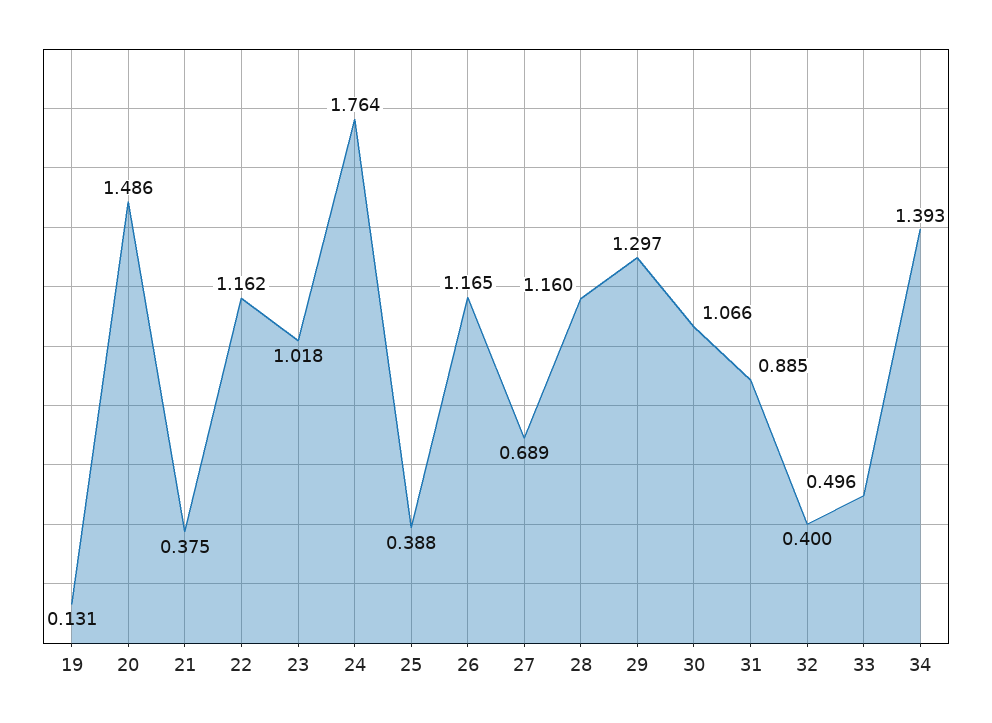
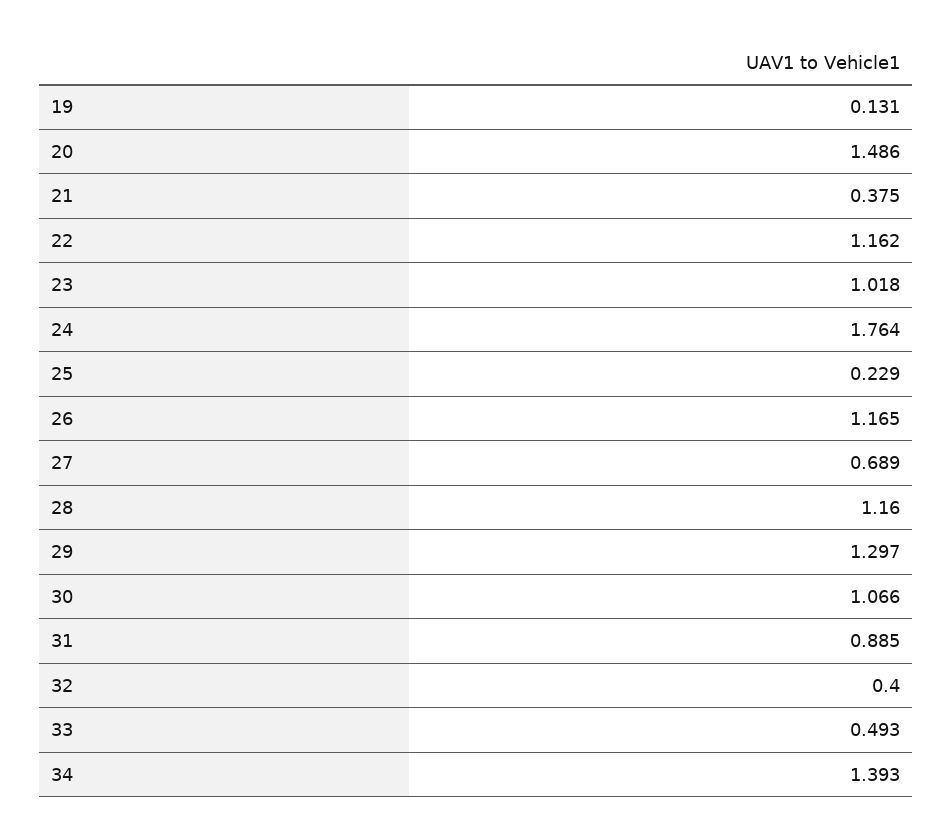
  {
    "19": 0.131,
    "20": 1.486,
    "21": 0.375,
    "22": 1.162,
    "23": 1.018,
    "24": 1.764,
-   "25": 0.388,
+   "25": 0.229,
    "26": 1.165,
    "27": 0.689,
    "28": 1.16,
    "29": 1.297,
    "30": 1.066,
    "31": 0.885,
    "32": 0.4,
-   "33": 0.496,
+   "33": 0.493,
    "34": 1.393
  }

